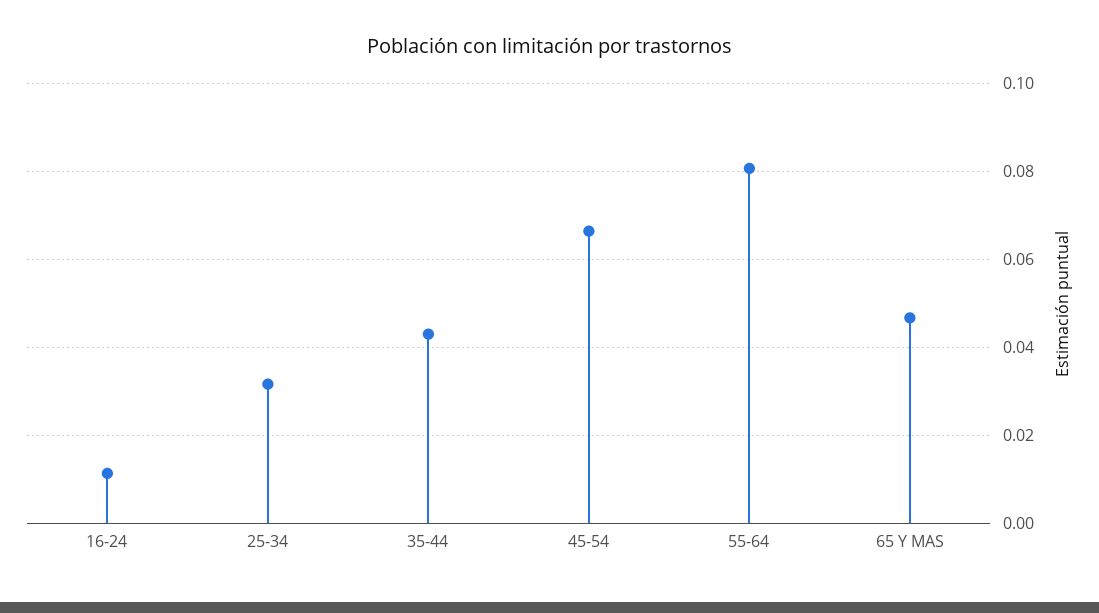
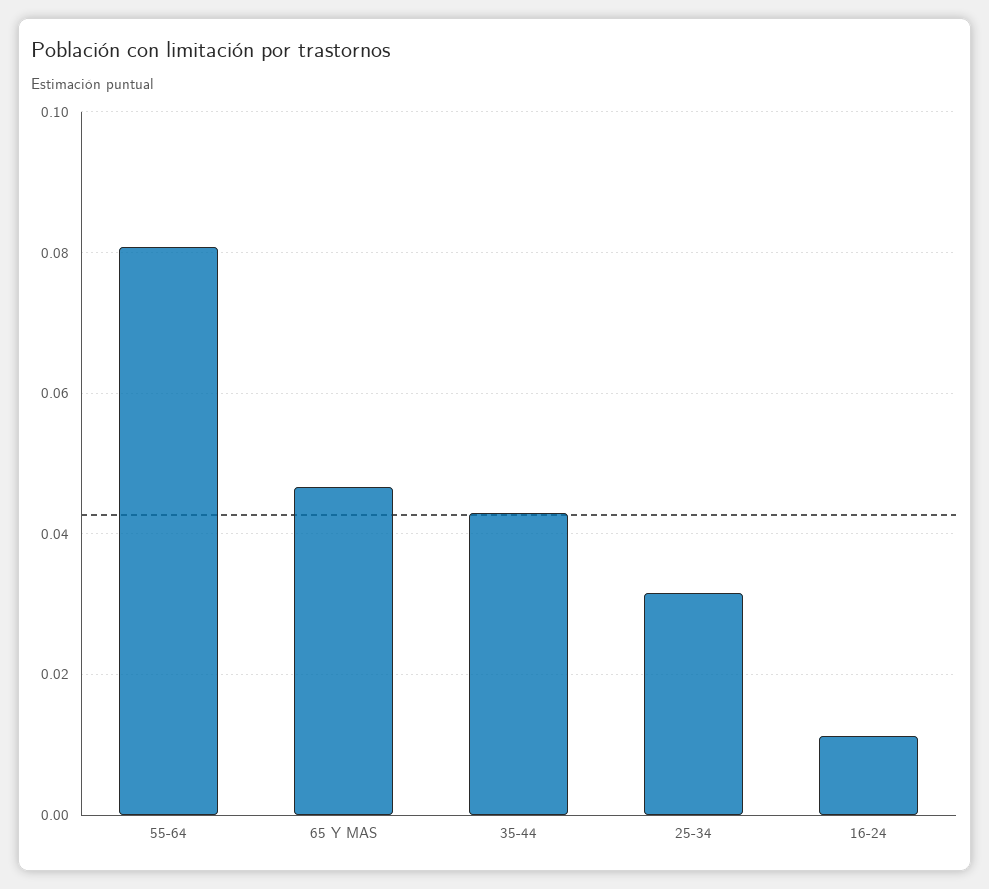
  {
    "16-24": 0.012,
    "25-34": 0.032,
    "35-44": 0.044,
-   "45-54": 0.066,
    "55-64": 0.08,
    "65 Y MAS": 0.046
  }

